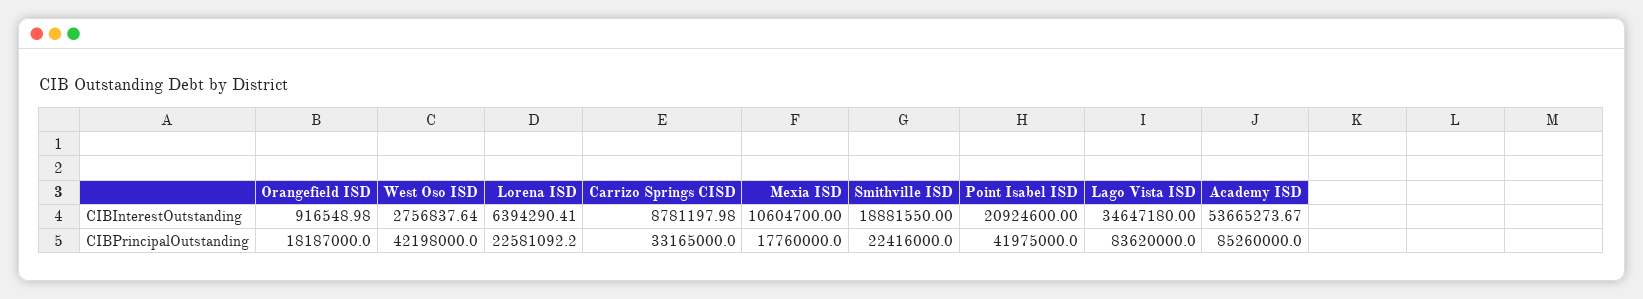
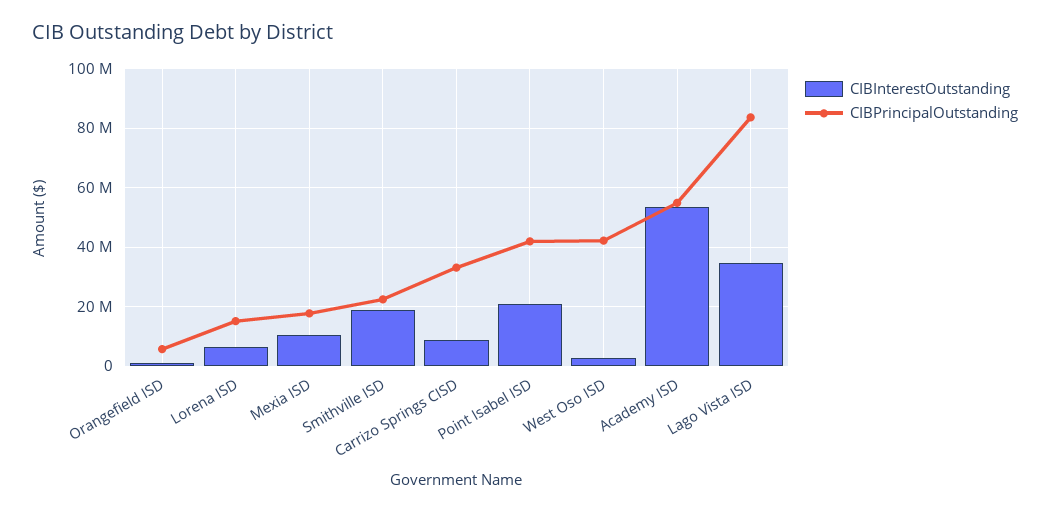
  {
    "CIBInterestOutstanding": {
      "Orangefield ISD": 916548.98,
      "West Oso ISD": 2756837.64,
      "Lorena ISD": 6394290.41,
      "Carrizo Springs CISD": 8781197.98,
      "Mexia ISD": 10604700,
      "Smithville ISD": 18881550,
      "Point Isabel ISD": 20924600,
      "Lago Vista ISD": 34647180,
      "Academy ISD": 53665273.67
    },
    "CIBPrincipalOutstanding": {
-     "Orangefield ISD": 18187000,
+     "Orangefield ISD": 5000000,
      "West Oso ISD": 42198000,
-     "Lorena ISD": 22581092.2,
+     "Lorena ISD": 15000000,
      "Carrizo Springs CISD": 33165000,
      "Mexia ISD": 17760000,
      "Smithville ISD": 22416000,
      "Point Isabel ISD": 41975000,
      "Lago Vista ISD": 83620000,
-     "Academy ISD": 85260000
+     "Academy ISD": 55000000
    }
  }

